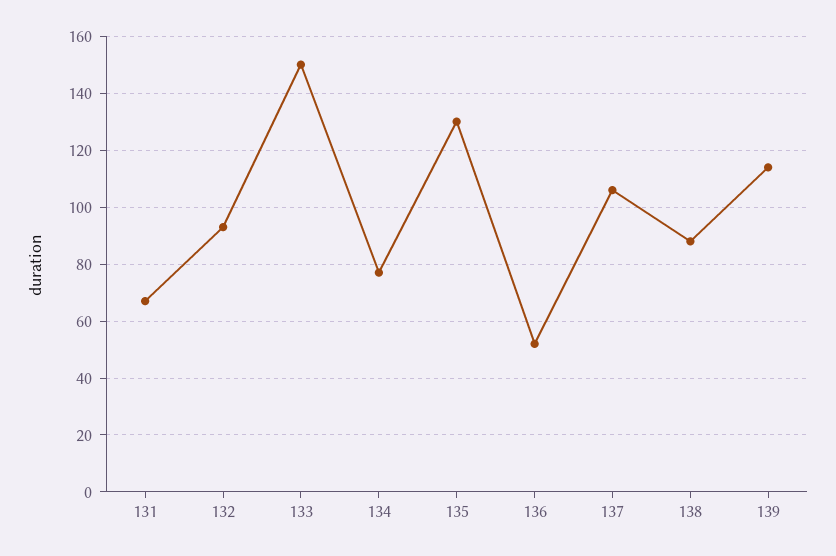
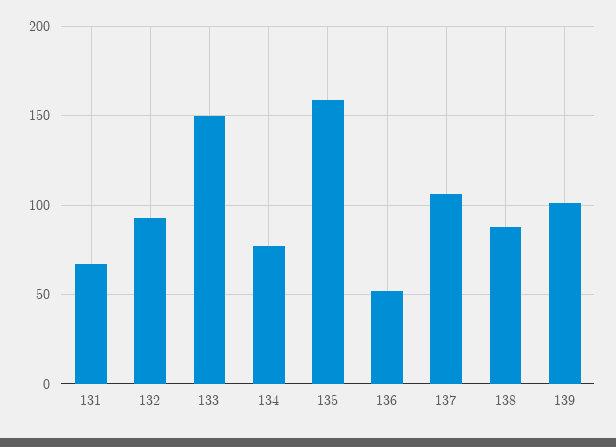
  {
    "131": 65,
    "132": 95,
    "133": 150,
    "134": 75,
-   "135": 130,
+   "135": 160,
    "136": 50,
    "137": 105,
    "138": 90,
-   "139": 115
+   "139": 100
  }

